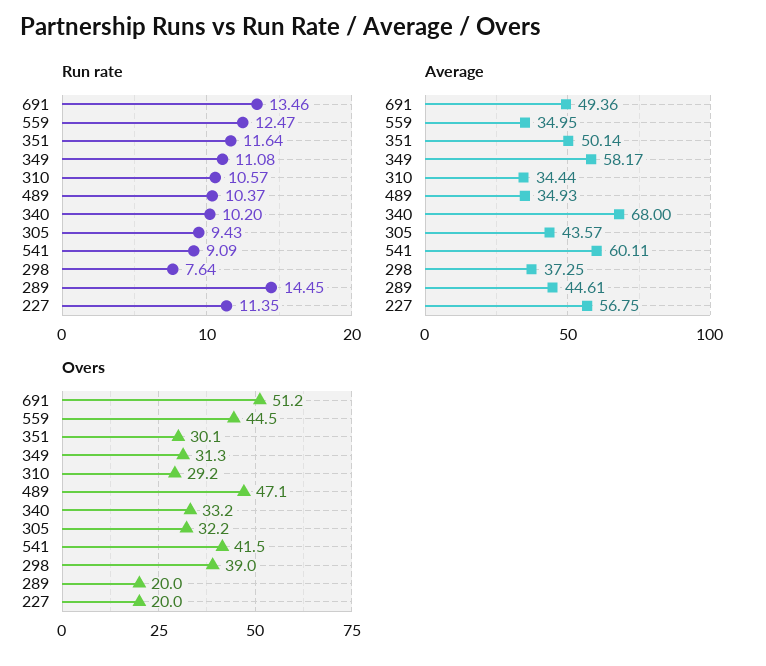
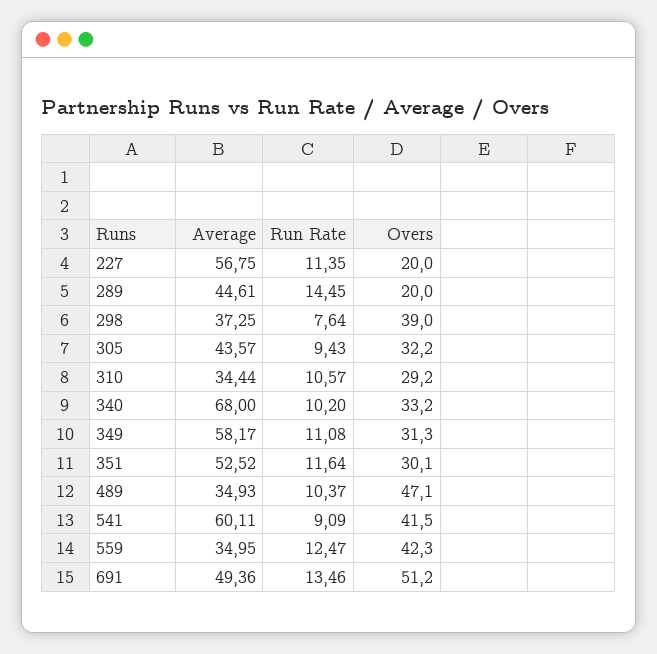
  {
    "Run rate": {
      "691": 13.46,
      "559": 12.47,
      "351": 11.64,
      "349": 11.08,
      "310": 10.57,
      "489": 10.37,
      "340": 10.2,
      "305": 9.43,
      "541": 9.09,
      "298": 7.64,
      "289": 14.45,
      "227": 11.35
    },
    "Average": {
      "691": 49.36,
      "559": 34.95,
-     "351": 50.14,
+     "351": 52.52,
      "349": 58.17,
      "310": 34.44,
      "489": 34.93,
      "340": 68,
      "305": 43.57,
      "541": 60.11,
      "298": 37.25,
      "289": 44.61,
      "227": 56.75
    },
    "Overs": {
      "691": 51.2,
-     "559": 44.5,
+     "559": 42.3,
      "351": 30.1,
      "349": 31.3,
      "310": 29.2,
      "489": 47.1,
      "340": 33.2,
      "305": 32.2,
      "541": 41.5,
      "298": 39,
      "289": 20,
      "227": 20
    }
  }

